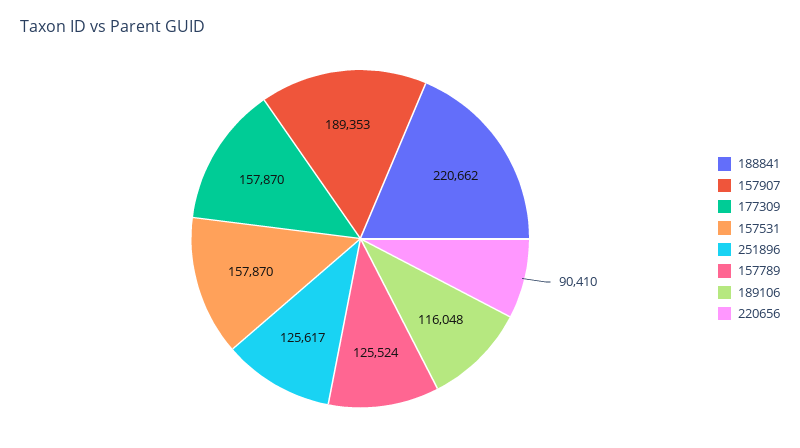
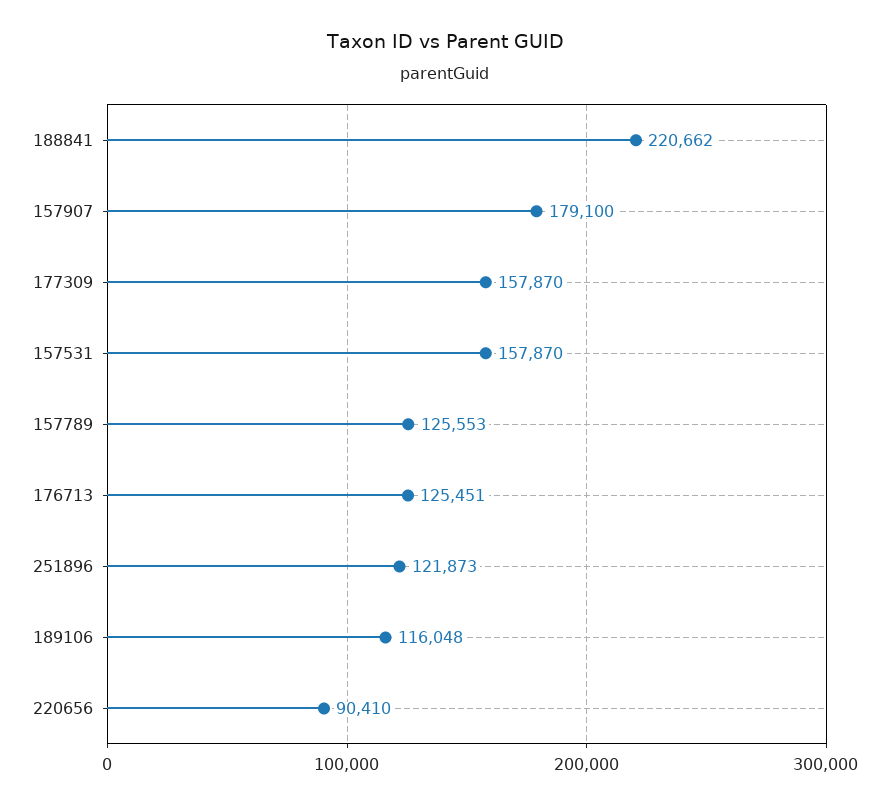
  {
    "188841": 220662,
-   "157907": 189353,
+   "157907": 179100,
    "177309": 157870,
    "157531": 157870,
-   "251896": 125617,
+   "251896": 121873,
-   "157789": 125524,
+   "157789": 125553,
    "189106": 116048,
-   "220656": 90410
+   "220656": 90410,
+   "176713": 125451
  }

